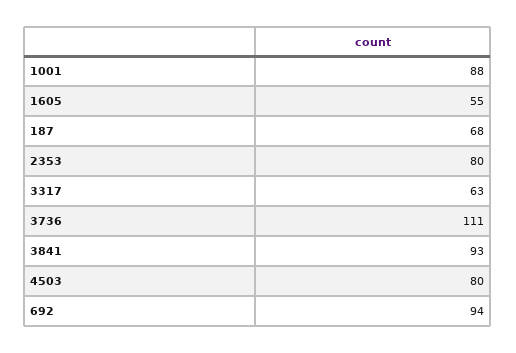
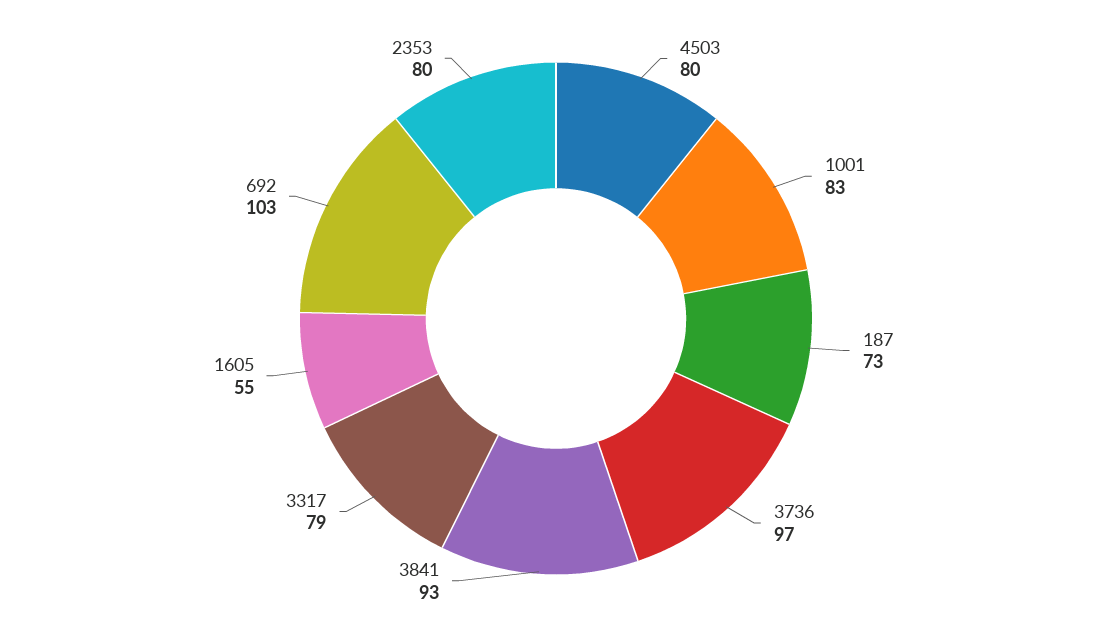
  {
-   "1001": 88,
+   "1001": 83,
    "1605": 55,
-   "187": 68,
+   "187": 73,
    "2353": 80,
-   "3317": 63,
+   "3317": 79,
-   "3736": 111,
+   "3736": 97,
    "3841": 93,
    "4503": 80,
-   "692": 94
+   "692": 103
  }

